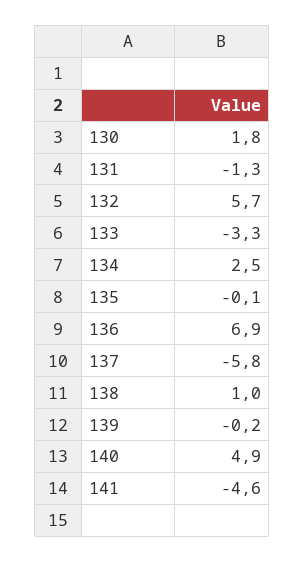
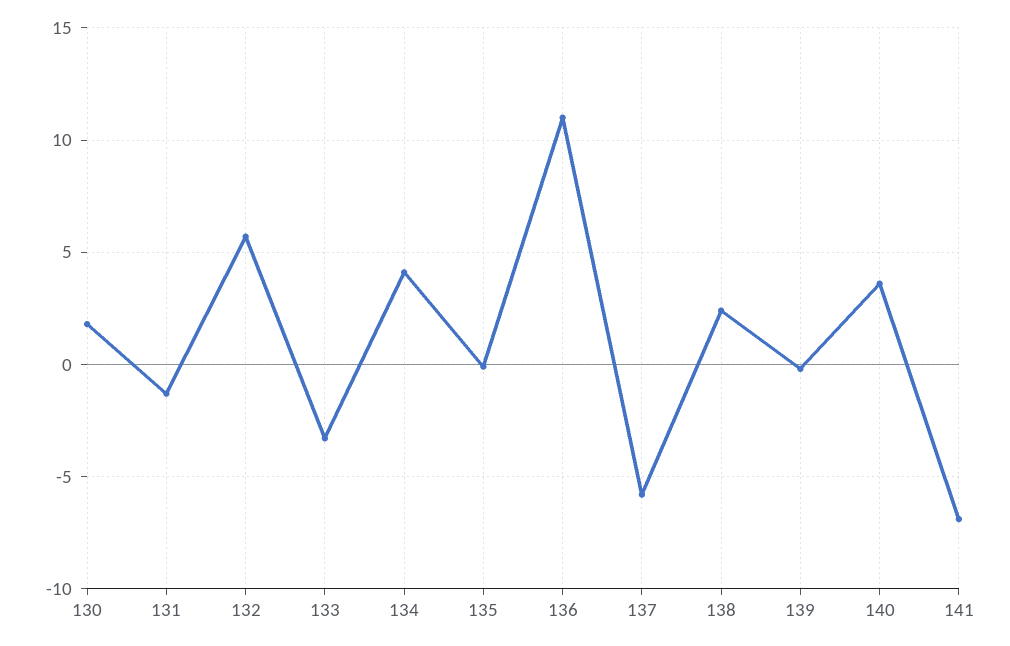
  {
    "130": 1.8,
    "131": -1.3,
    "132": 5.7,
    "133": -3.3,
-   "134": 2.5,
+   "134": 4,
    "135": -0.1,
-   "136": 6.9,
+   "136": 11,
    "137": -5.8,
-   "138": 1,
+   "138": 2.5,
    "139": -0.2,
-   "140": 4.9,
+   "140": 3.5,
-   "141": -4.6
+   "141": -7
  }

